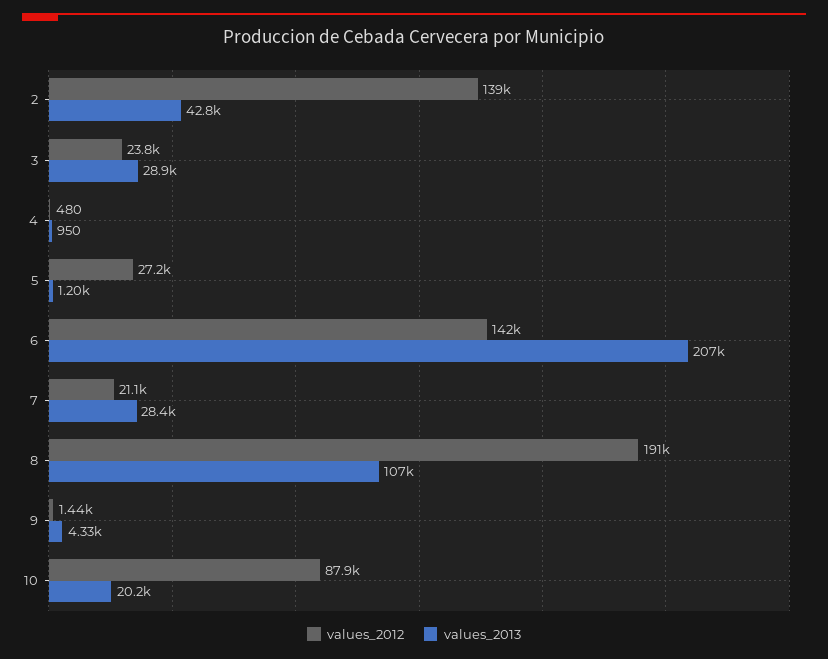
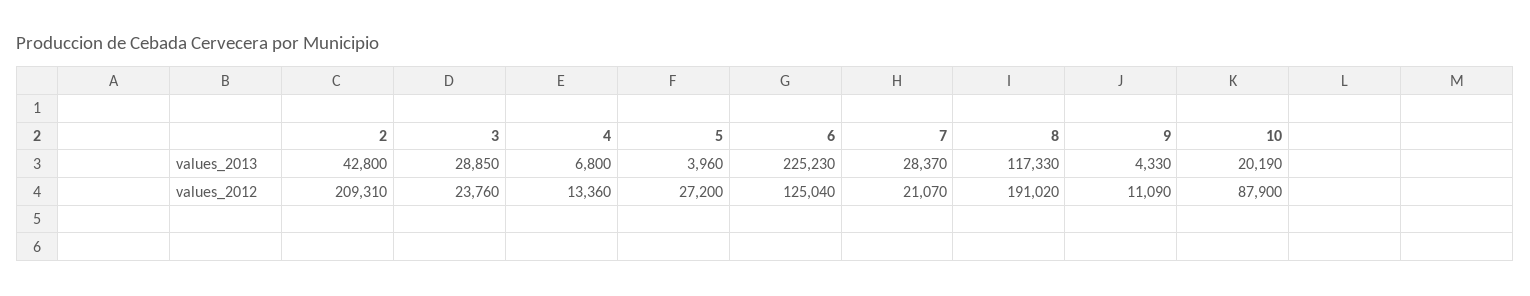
  {
    "values_2012": {
-     "2": 139000,
+     "2": 209310,
      "3": 23760,
-     "4": 480,
+     "4": 13360,
      "5": 27200,
-     "6": 142000,
+     "6": 125040,
      "7": 21070,
      "8": 191020,
-     "9": 1440,
+     "9": 11090,
      "10": 87900
    },
    "values_2013": {
      "2": 42800,
      "3": 28850,
-     "4": 950,
+     "4": 6800,
-     "5": 1200,
+     "5": 3960,
-     "6": 207000,
+     "6": 225230,
      "7": 28370,
-     "8": 107000,
+     "8": 117330,
      "9": 4330,
      "10": 20190
    }
  }

